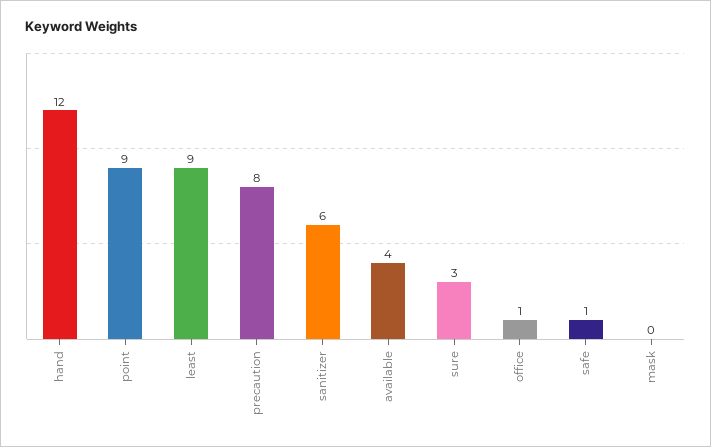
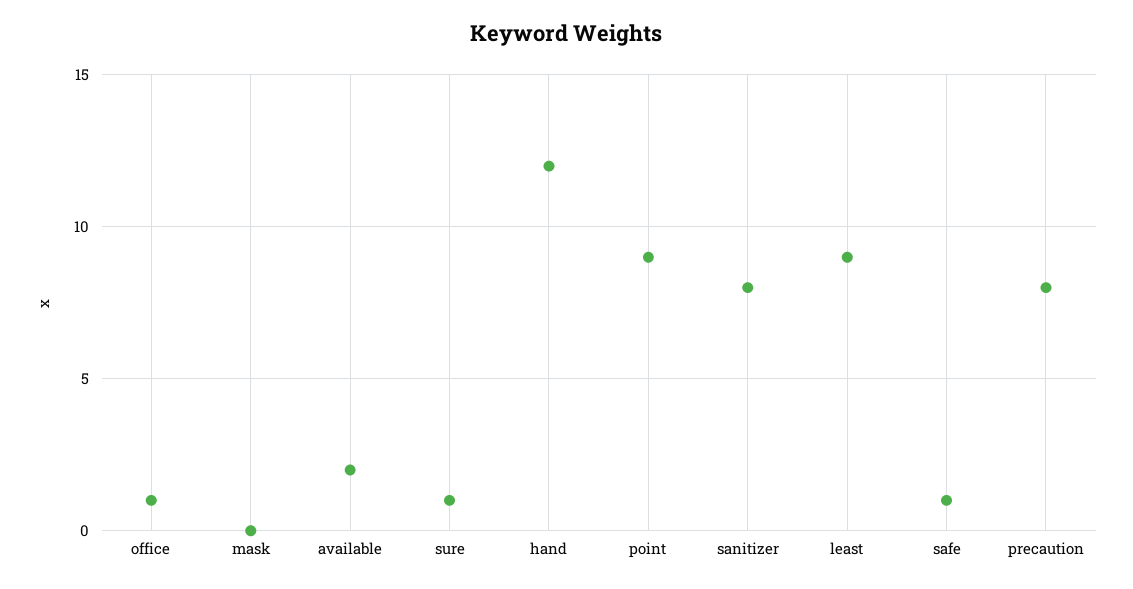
  {
    "hand": 12,
    "point": 9,
    "least": 9,
    "precaution": 8,
-   "sanitizer": 6,
+   "sanitizer": 8,
-   "available": 4,
+   "available": 2,
-   "sure": 3,
+   "sure": 1,
    "office": 1,
    "safe": 1,
    "mask": 0
  }

